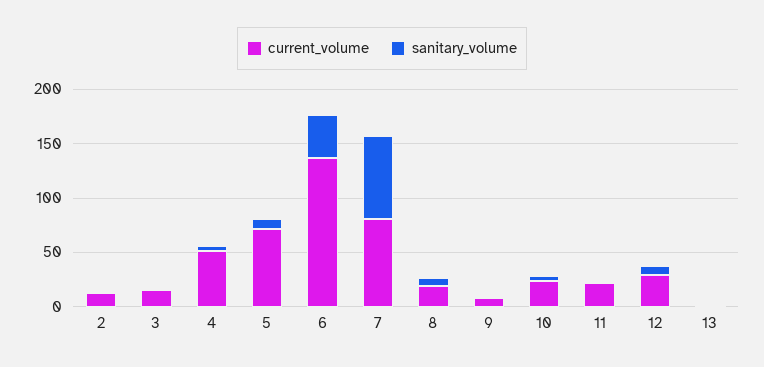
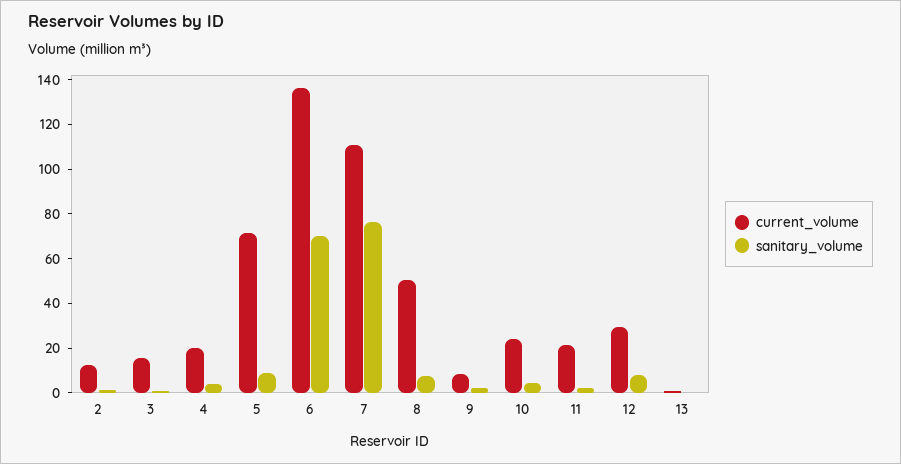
  {
    "current_volume": {
      "2": 15,
      "3": 15,
-     "4": 50,
+     "4": 20,
      "5": 70,
      "6": 135,
-     "7": 80,
+     "7": 110,
-     "8": 20,
+     "8": 50,
      "9": 10,
      "10": 25,
      "11": 20,
      "12": 30,
      "13": 0
    },
    "sanitary_volume": {
      "2": 0,
      "3": 0,
      "4": 5,
      "5": 10,
-     "6": 40,
+     "6": 70,
      "7": 75,
      "8": 10,
      "9": 0,
      "10": 5,
      "11": 0,
      "12": 10,
      "13": 0
    }
  }

